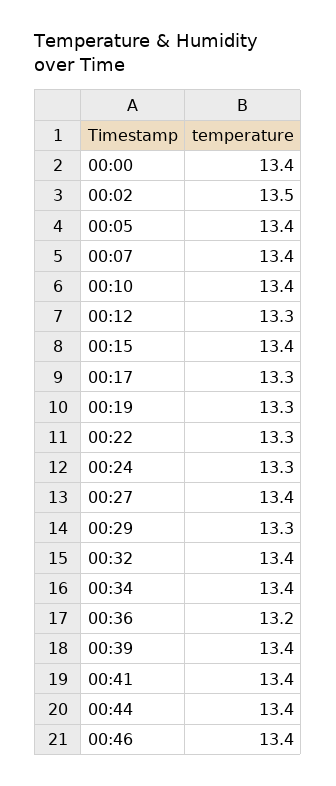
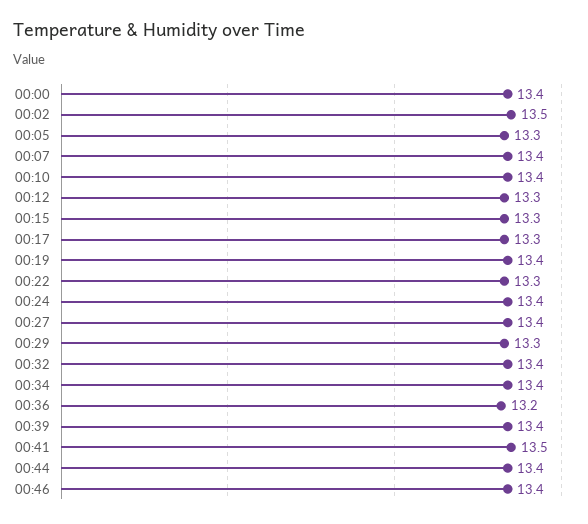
  {
    "00:00": 13.4,
    "00:02": 13.5,
-   "00:05": 13.4,
+   "00:05": 13.3,
    "00:07": 13.4,
    "00:10": 13.4,
    "00:12": 13.3,
-   "00:15": 13.4,
+   "00:15": 13.3,
    "00:17": 13.3,
-   "00:19": 13.3,
+   "00:19": 13.4,
    "00:22": 13.3,
-   "00:24": 13.3,
+   "00:24": 13.4,
    "00:27": 13.4,
    "00:29": 13.3,
    "00:32": 13.4,
    "00:34": 13.4,
    "00:36": 13.2,
    "00:39": 13.4,
-   "00:41": 13.4,
+   "00:41": 13.5,
    "00:44": 13.4,
    "00:46": 13.4
  }

